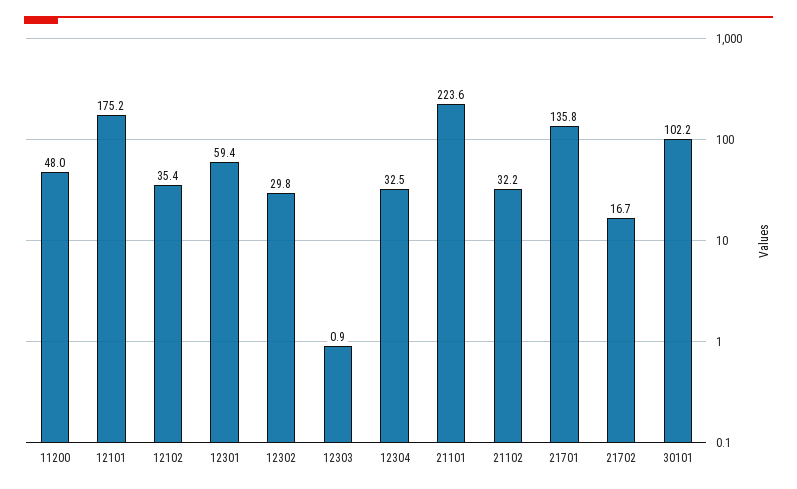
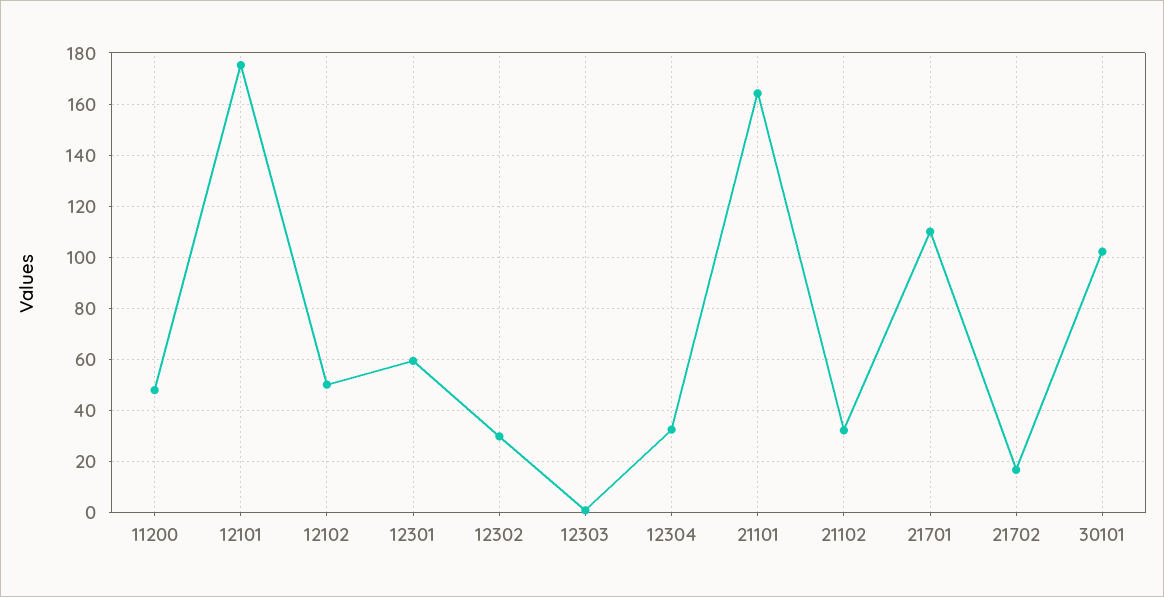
  {
    "11200": 48,
    "12101": 175.2,
-   "12102": 35.4,
+   "12102": 50,
    "12301": 59.4,
    "12302": 29.8,
    "12303": 0.9,
    "12304": 32.5,
-   "21101": 223.6,
+   "21101": 165,
    "21102": 32.2,
-   "21701": 135.8,
+   "21701": 110,
    "21702": 16.7,
    "30101": 102.2
  }

